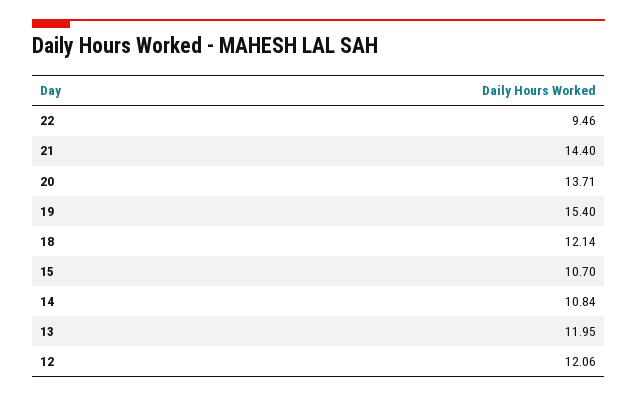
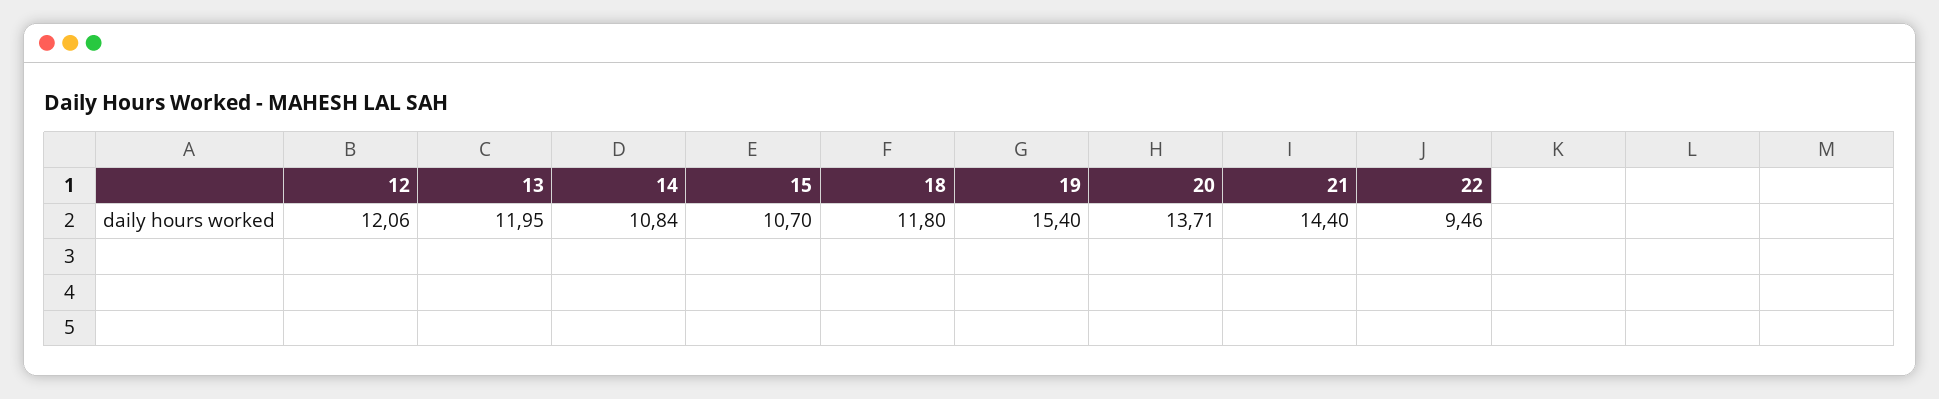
  {
    "22": 9.46,
    "21": 14.4,
    "20": 13.71,
    "19": 15.4,
-   "18": 12.14,
+   "18": 11.8,
    "15": 10.7,
    "14": 10.84,
    "13": 11.95,
    "12": 12.06
  }

